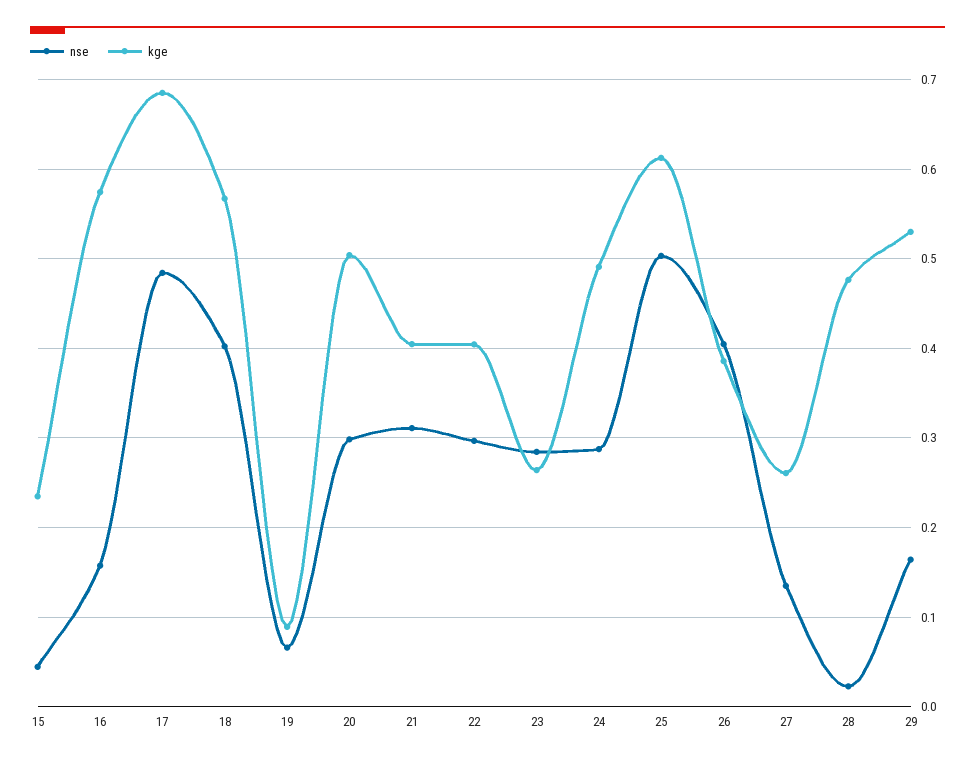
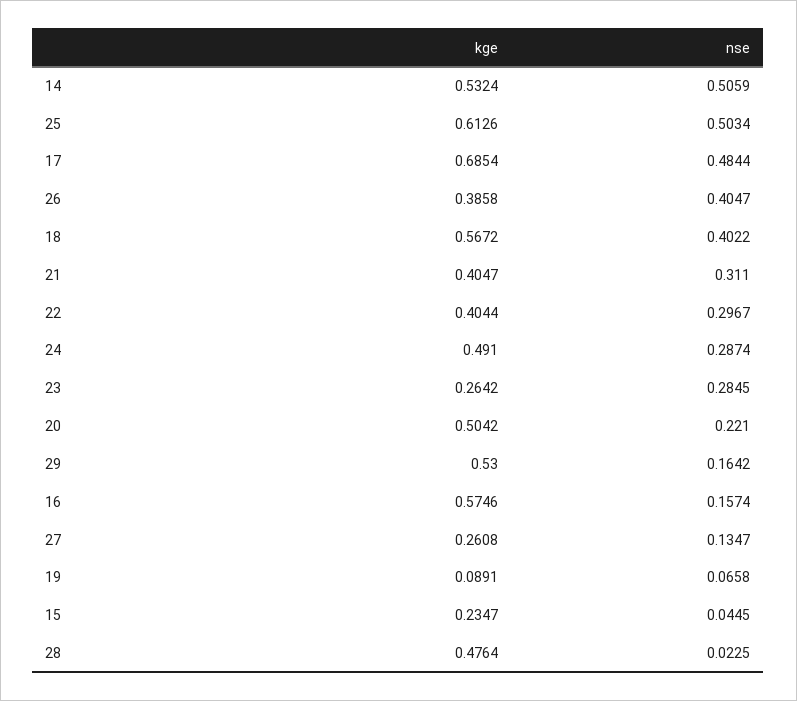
  {
    "nse": {
      "15": 0.0445,
      "16": 0.1574,
      "17": 0.4844,
      "18": 0.4022,
      "19": 0.0658,
-     "20": 0.3,
+     "20": 0.221,
      "21": 0.311,
      "22": 0.2967,
      "23": 0.2845,
      "24": 0.2874,
      "25": 0.5034,
      "26": 0.4047,
      "27": 0.1347,
      "28": 0.0225,
-     "29": 0.1642
+     "29": 0.1642,
+     "14": 0.5059
    },
    "kge": {
      "15": 0.2347,
      "16": 0.5746,
      "17": 0.6854,
      "18": 0.5672,
      "19": 0.0891,
      "20": 0.5042,
      "21": 0.4047,
      "22": 0.4044,
      "23": 0.2642,
      "24": 0.491,
      "25": 0.6126,
      "26": 0.3858,
      "27": 0.2608,
      "28": 0.4764,
-     "29": 0.53
+     "29": 0.53,
+     "14": 0.5324
    }
  }

